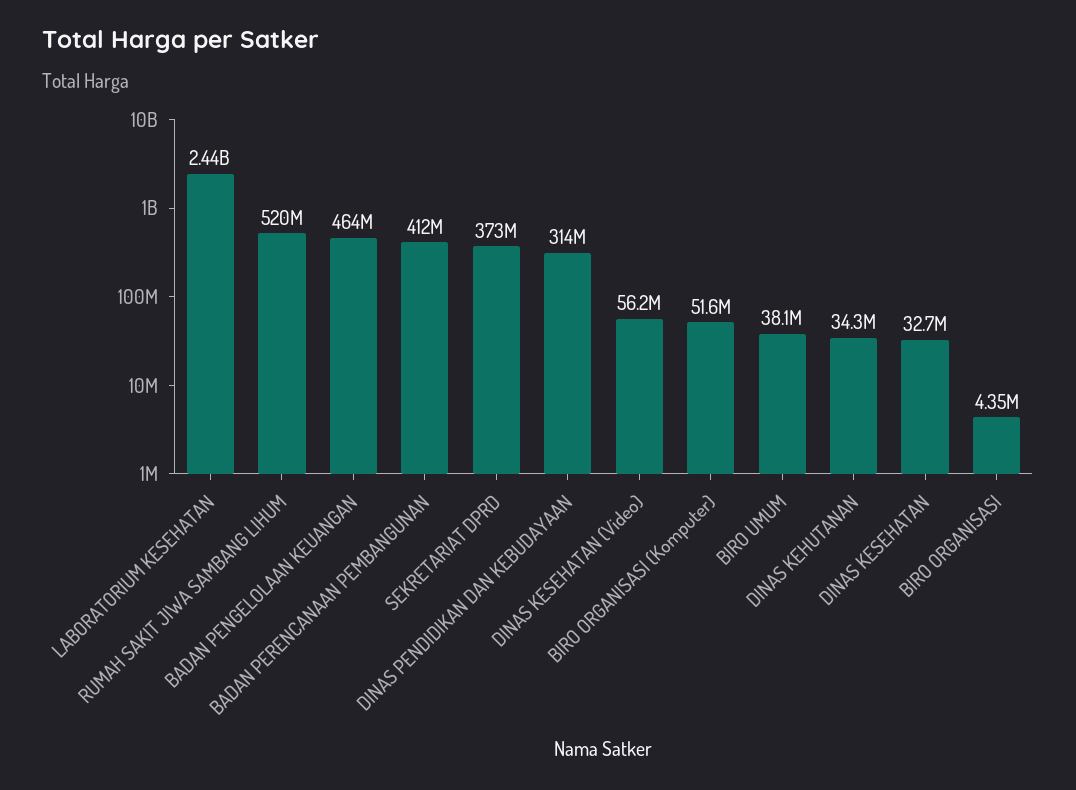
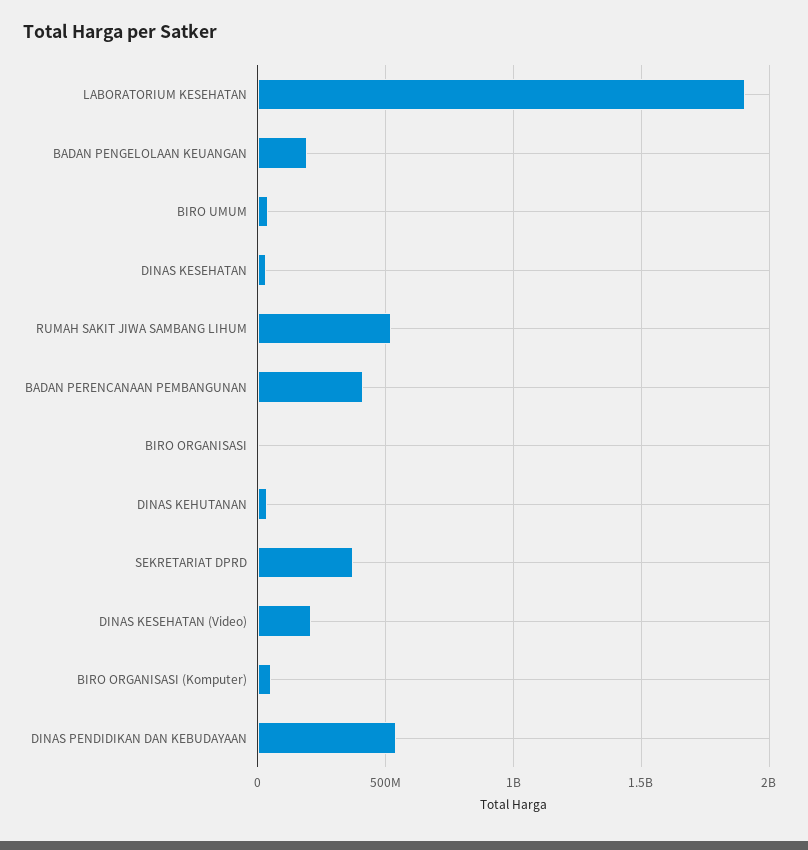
  {
-   "LABORATORIUM KESEHATAN": 2440000000,
+   "LABORATORIUM KESEHATAN": 1900000000,
    "RUMAH SAKIT JIWA SAMBANG LIHUM": 520000000,
-   "BADAN PENGELOLAAN KEUANGAN": 464000000,
+   "BADAN PENGELOLAAN KEUANGAN": 200000000,
    "BADAN PERENCANAAN PEMBANGUNAN": 412000000,
    "SEKRETARIAT DPRD": 373000000,
-   "DINAS PENDIDIKAN DAN KEBUDAYAAN": 314000000,
+   "DINAS PENDIDIKAN DAN KEBUDAYAAN": 550000000,
-   "DINAS KESEHATAN (Video)": 56200000,
+   "DINAS KESEHATAN (Video)": 200000000,
    "BIRO ORGANISASI (Komputer)": 51600000,
    "BIRO UMUM": 38100000,
    "DINAS KEHUTANAN": 34300000,
    "DINAS KESEHATAN": 32700000,
    "BIRO ORGANISASI": 4350000
  }

